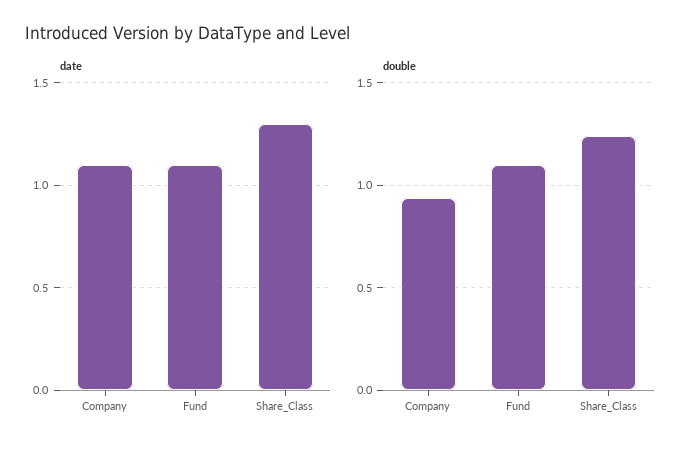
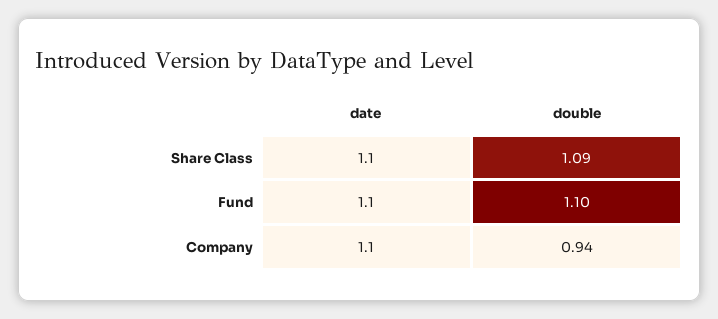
  {
    "date": {
      "Company": 1.1,
      "Fund": 1.1,
-     "Share_Class": 1.3
+     "Share_Class": 1.1
    },
    "double": {
      "Company": 0.94,
      "Fund": 1.1,
-     "Share_Class": 1.25
+     "Share_Class": 1.09
    }
  }

